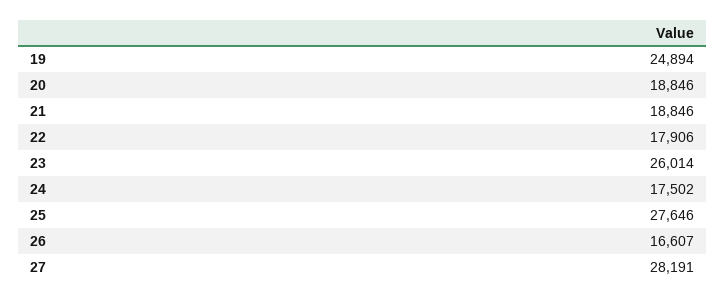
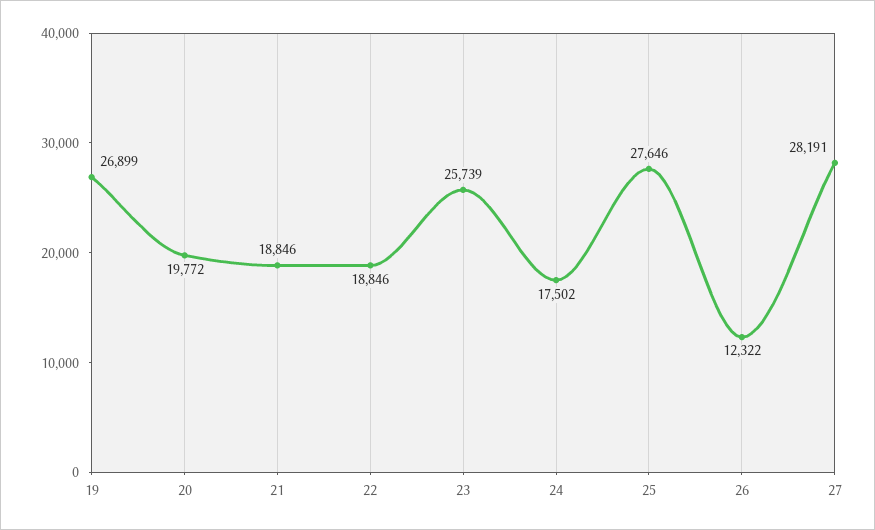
  {
-   "19": 24894,
+   "19": 26899,
-   "20": 18846,
+   "20": 19772,
    "21": 18846,
-   "22": 17906,
+   "22": 18846,
-   "23": 26014,
+   "23": 25739,
    "24": 17502,
    "25": 27646,
-   "26": 16607,
+   "26": 12322,
    "27": 28191
  }

